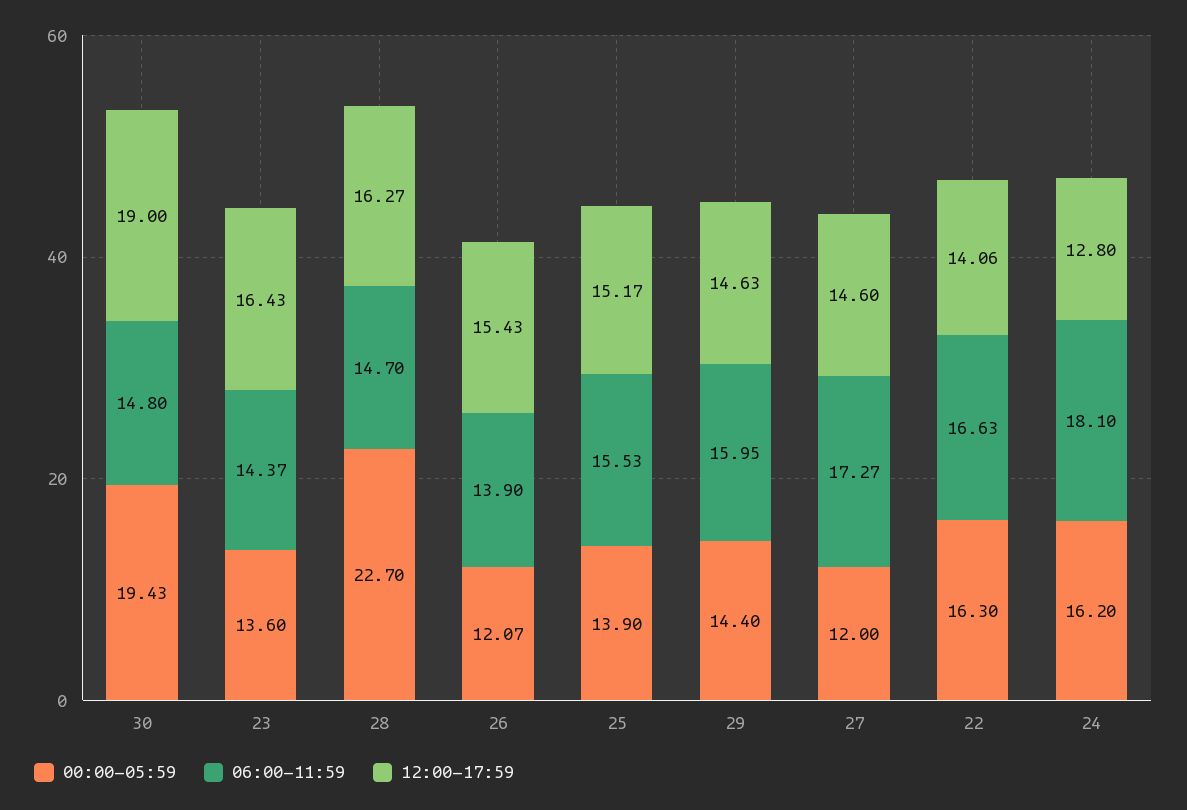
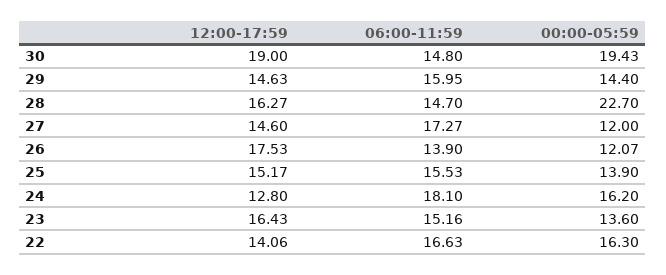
  {
    "00:00-05:59": {
      "30": 19.43,
      "23": 13.6,
      "28": 22.7,
      "26": 12.07,
      "25": 13.9,
      "29": 14.4,
      "27": 12,
      "22": 16.3,
      "24": 16.2
    },
    "06:00-11:59": {
      "30": 14.8,
-     "23": 14.37,
+     "23": 15.16,
      "28": 14.7,
      "26": 13.9,
      "25": 15.53,
      "29": 15.95,
      "27": 17.27,
      "22": 16.63,
      "24": 18.1
    },
    "12:00-17:59": {
      "30": 19,
      "23": 16.43,
      "28": 16.27,
-     "26": 15.43,
+     "26": 17.53,
      "25": 15.17,
      "29": 14.63,
      "27": 14.6,
      "22": 14.06,
      "24": 12.8
    }
  }

